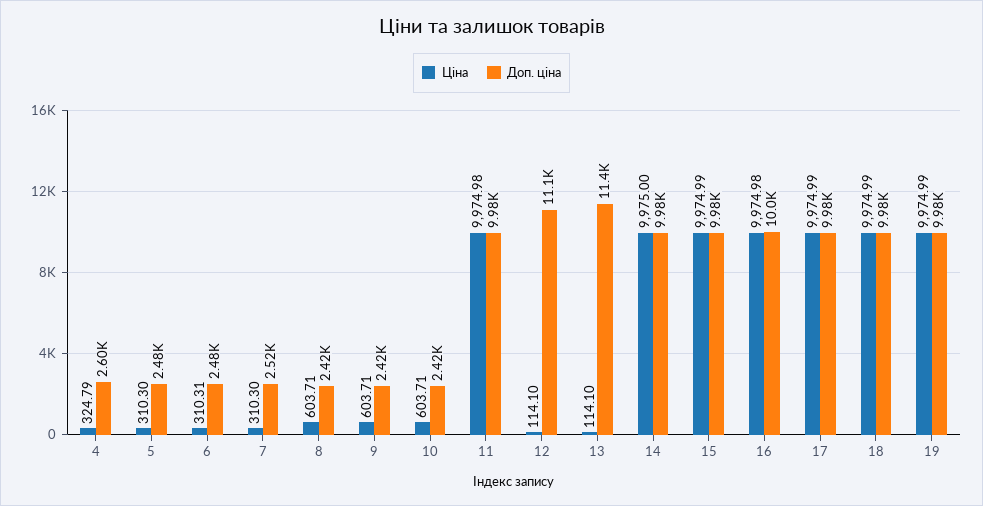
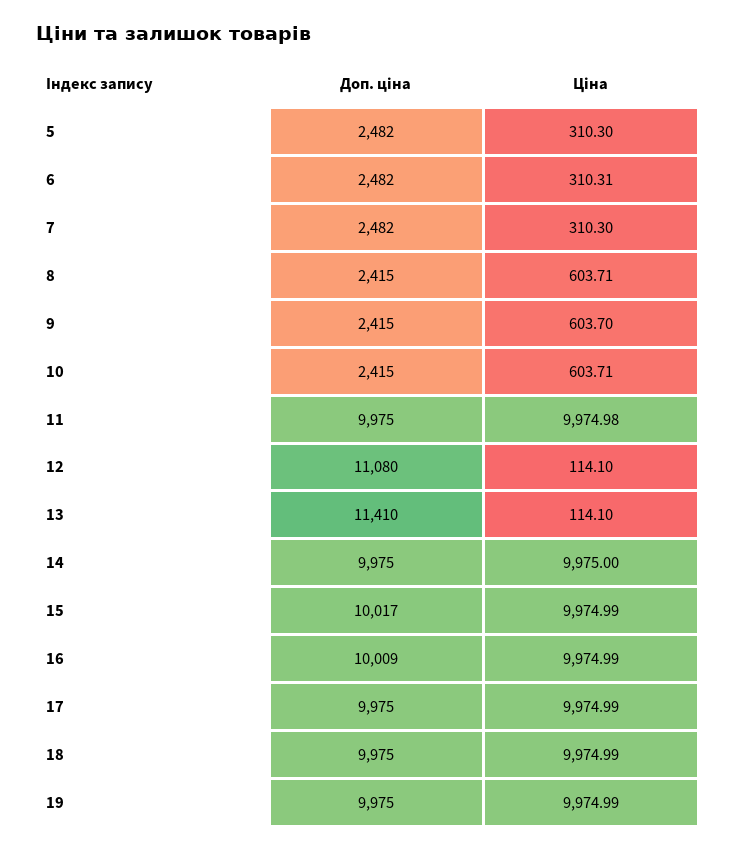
  {
    "Ціна": {
-     "4": 324.79,
      "5": 310.3,
      "6": 310.31,
      "7": 310.3,
      "8": 603.71,
-     "9": 603.71,
+     "9": 603.7,
      "10": 603.71,
      "11": 9974.98,
      "12": 114.1,
      "13": 114.1,
      "14": 9975,
      "15": 9974.99,
-     "16": 9974.98,
+     "16": 9974.99,
      "17": 9974.99,
      "18": 9974.99,
      "19": 9974.99
    },
    "Доп. ціна": {
-     "4": 2600,
      "5": 2482,
      "6": 2482,
-     "7": 2520,
+     "7": 2482,
      "8": 2415,
      "9": 2415,
      "10": 2415,
      "11": 9975,
      "12": 11080,
      "13": 11410,
      "14": 9975,
-     "15": 9980,
+     "15": 10017,
      "16": 10009,
      "17": 9975,
      "18": 9975,
      "19": 9975
    }
  }

